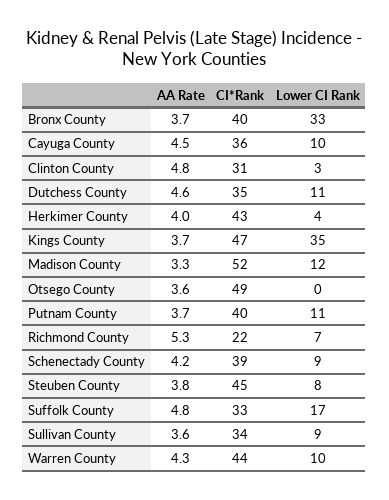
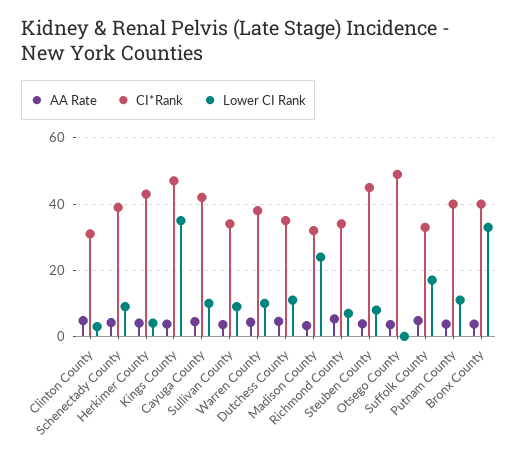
  {
    "AA Rate": {
      "Bronx County": 3.7,
      "Cayuga County": 4.5,
      "Clinton County": 4.8,
      "Dutchess County": 4.6,
      "Herkimer County": 4,
      "Kings County": 3.7,
      "Madison County": 3.3,
      "Otsego County": 3.6,
      "Putnam County": 3.7,
      "Richmond County": 5.3,
      "Schenectady County": 4.2,
      "Steuben County": 3.8,
      "Suffolk County": 4.8,
      "Sullivan County": 3.6,
      "Warren County": 4.3
    },
    "CI*Rank": {
      "Bronx County": 40,
-     "Cayuga County": 36,
+     "Cayuga County": 42,
      "Clinton County": 31,
      "Dutchess County": 35,
      "Herkimer County": 43,
      "Kings County": 47,
-     "Madison County": 52,
+     "Madison County": 32,
      "Otsego County": 49,
      "Putnam County": 40,
-     "Richmond County": 22,
+     "Richmond County": 34,
      "Schenectady County": 39,
      "Steuben County": 45,
      "Suffolk County": 33,
      "Sullivan County": 34,
-     "Warren County": 44
+     "Warren County": 38
    },
    "Lower CI Rank": {
      "Bronx County": 33,
      "Cayuga County": 10,
      "Clinton County": 3,
      "Dutchess County": 11,
      "Herkimer County": 4,
      "Kings County": 35,
-     "Madison County": 12,
+     "Madison County": 24,
      "Otsego County": 0,
      "Putnam County": 11,
      "Richmond County": 7,
      "Schenectady County": 9,
      "Steuben County": 8,
      "Suffolk County": 17,
      "Sullivan County": 9,
      "Warren County": 10
    }
  }

